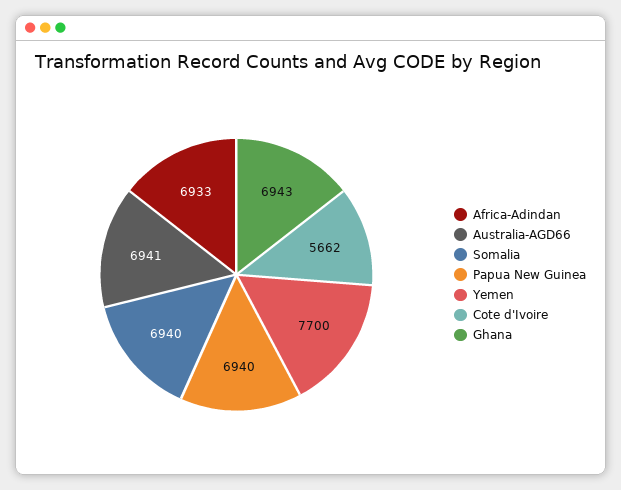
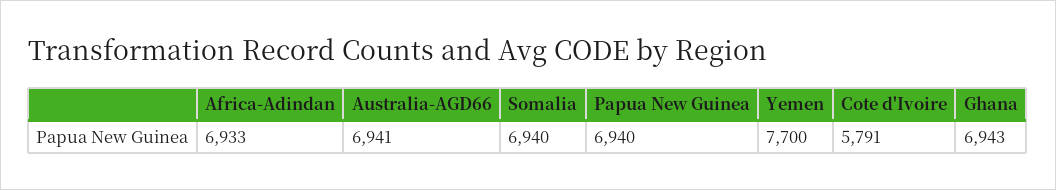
  {
    "Africa-Adindan": 6933,
    "Australia-AGD66": 6941,
    "Somalia": 6940,
    "Papua New Guinea": 6940,
    "Yemen": 7700,
-   "Cote d'Ivoire": 5662,
+   "Cote d'Ivoire": 5791,
    "Ghana": 6943
  }

